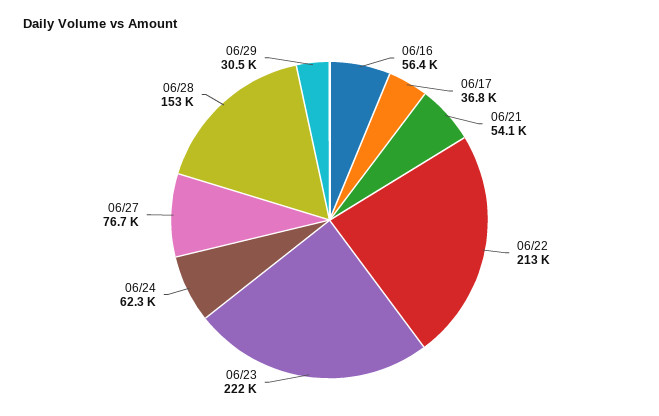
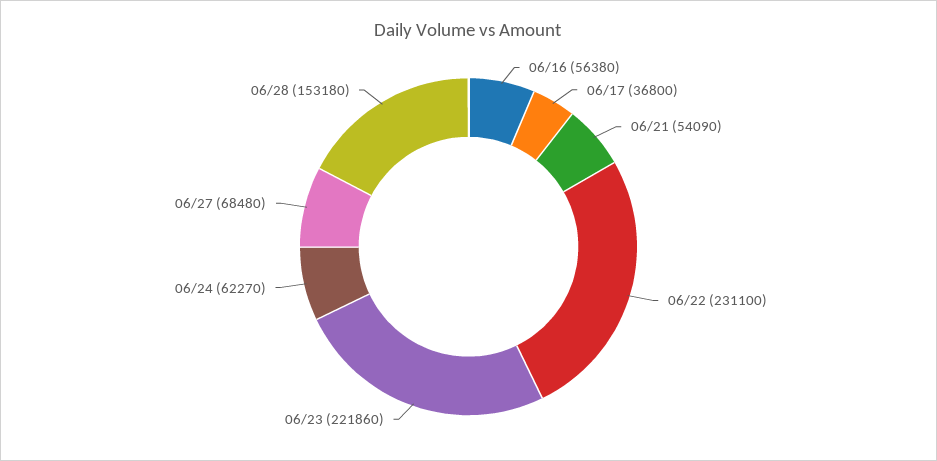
  {
    "06/16": 56380,
    "06/17": 36800,
    "06/21": 54090,
-   "06/22": 213000,
+   "06/22": 231100,
    "06/23": 221860,
    "06/24": 62270,
-   "06/27": 76700,
+   "06/27": 68480,
-   "06/28": 153180,
+   "06/28": 153180
-   "06/29": 30500
  }

